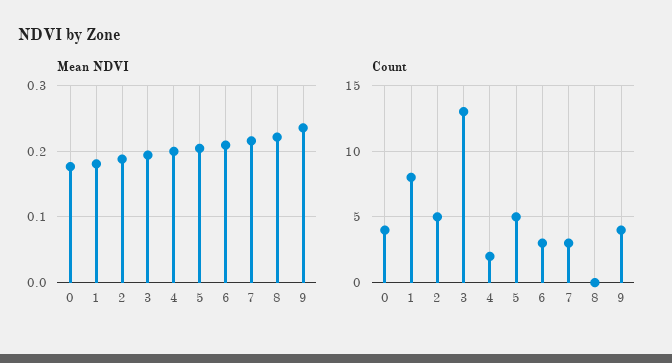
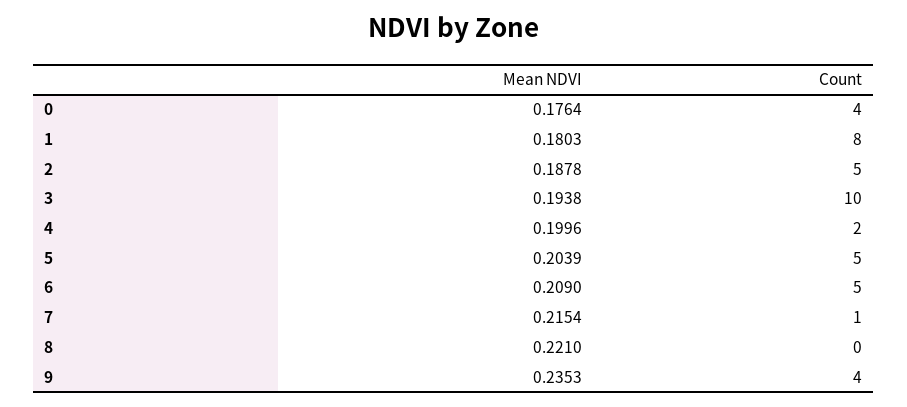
  {
    "Mean NDVI": {
      "0": 0.1764,
      "1": 0.1803,
      "2": 0.1878,
      "3": 0.1938,
      "4": 0.1996,
      "5": 0.2039,
      "6": 0.209,
      "7": 0.2154,
      "8": 0.221,
      "9": 0.2353
    },
    "Count": {
      "0": 4,
      "1": 8,
      "2": 5,
-     "3": 13,
+     "3": 10,
      "4": 2,
      "5": 5,
-     "6": 3,
+     "6": 5,
-     "7": 3,
+     "7": 1,
      "8": 0,
      "9": 4
    }
  }

